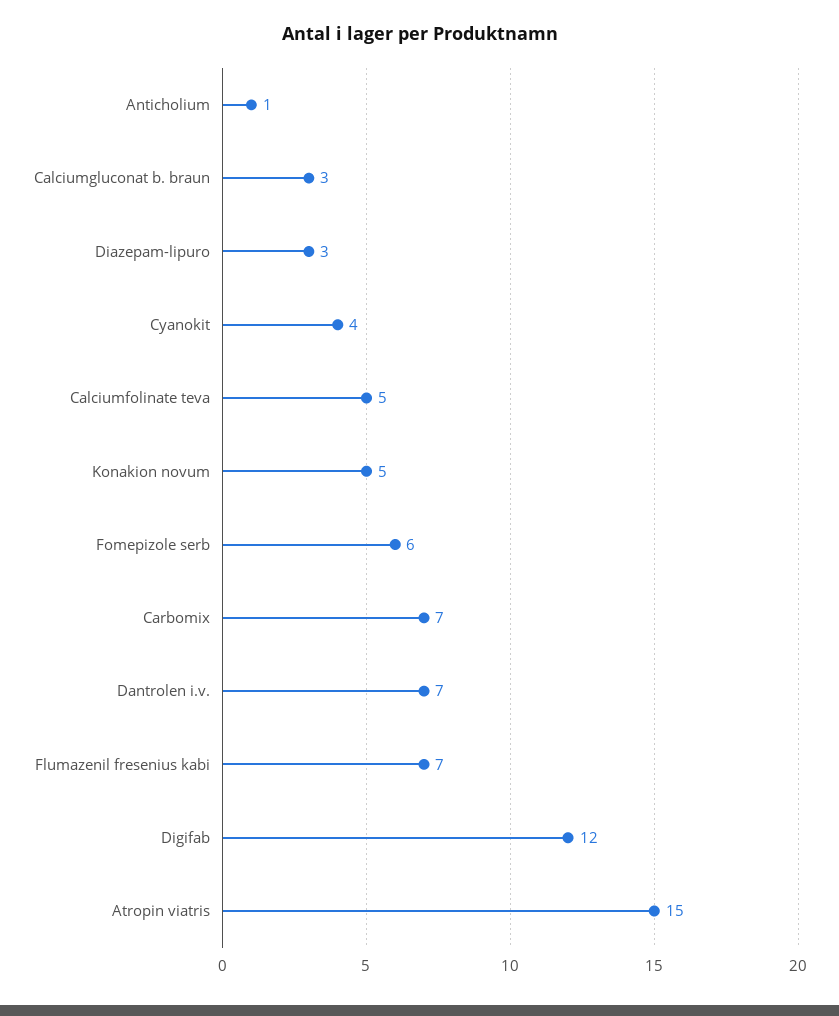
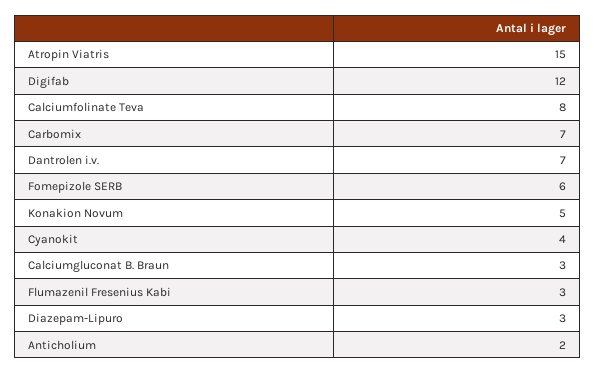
  {
-   "Anticholium": 1,
+   "Anticholium": 2,
    "Calciumgluconat b. braun": 3,
    "Diazepam-lipuro": 3,
    "Cyanokit": 4,
-   "Calciumfolinate teva": 5,
+   "Calciumfolinate teva": 8,
    "Konakion novum": 5,
    "Fomepizole serb": 6,
    "Carbomix": 7,
    "Dantrolen i.v.": 7,
-   "Flumazenil fresenius kabi": 7,
+   "Flumazenil fresenius kabi": 3,
    "Digifab": 12,
    "Atropin viatris": 15
  }

